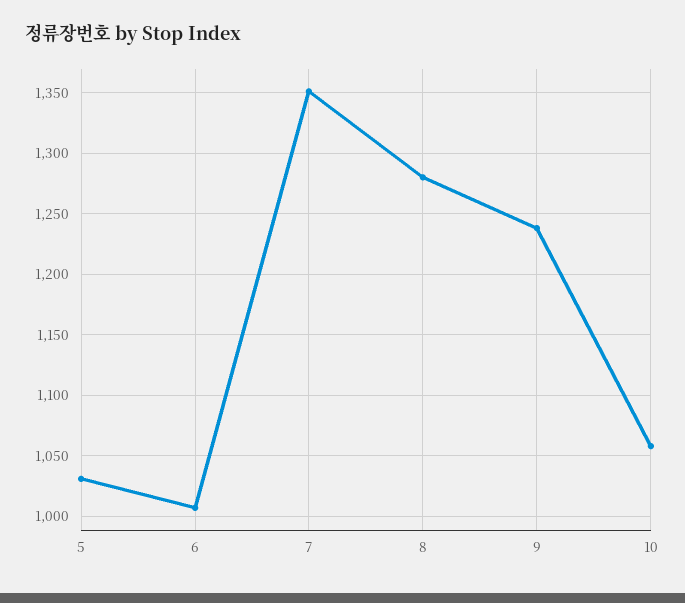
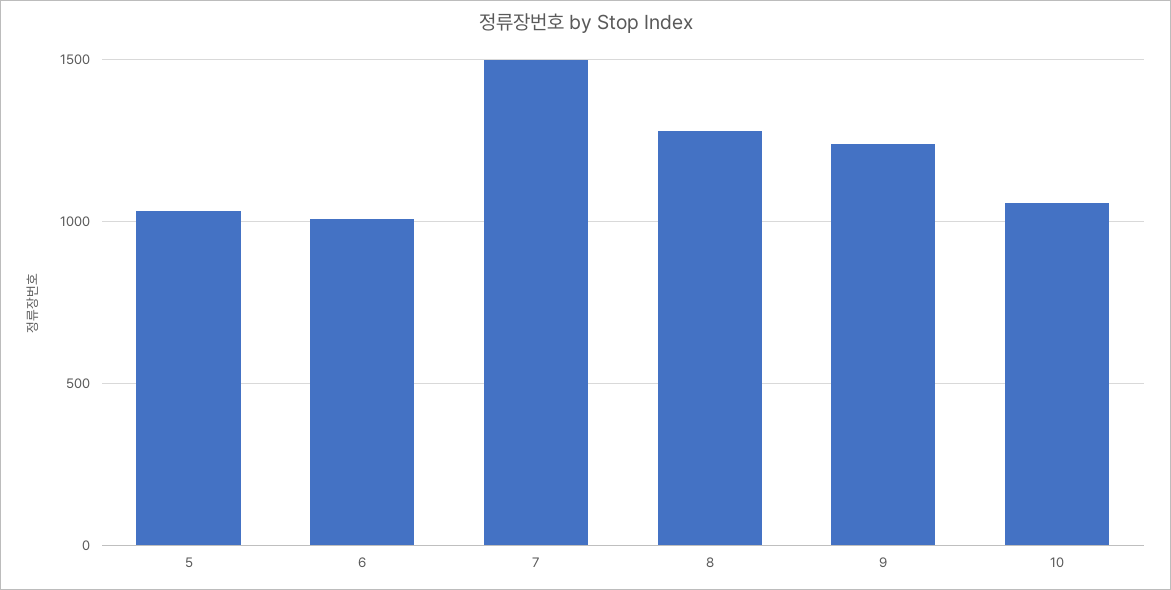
  {
    "5": 1030,
    "6": 1005,
-   "7": 1350,
+   "7": 1500,
    "8": 1280,
    "9": 1240,
    "10": 1060
  }

